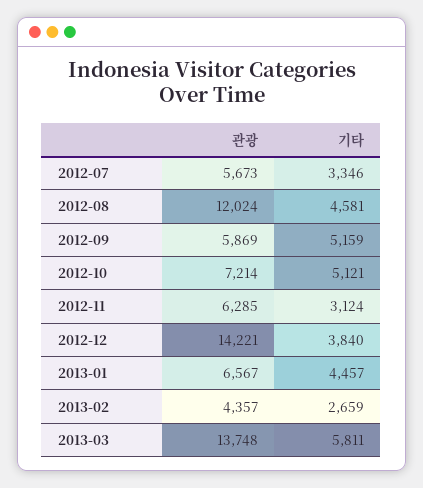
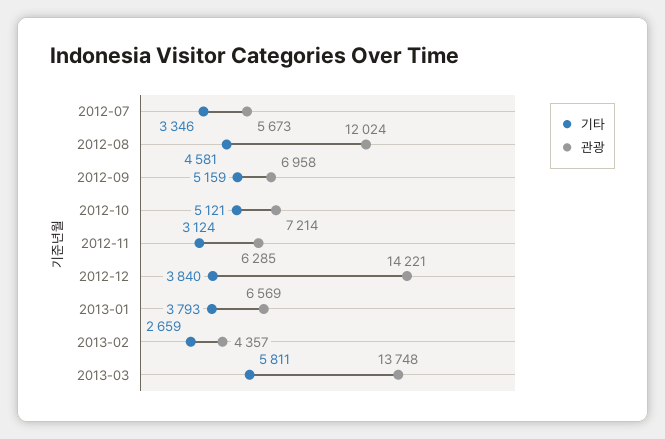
  {
    "관광": {
      "2012-07": 5673,
      "2012-08": 12024,
-     "2012-09": 5869,
+     "2012-09": 6958,
      "2012-10": 7214,
      "2012-11": 6285,
      "2012-12": 14221,
-     "2013-01": 6567,
+     "2013-01": 6569,
      "2013-02": 4357,
      "2013-03": 13748
    },
    "기타": {
      "2012-07": 3346,
      "2012-08": 4581,
      "2012-09": 5159,
      "2012-10": 5121,
      "2012-11": 3124,
      "2012-12": 3840,
-     "2013-01": 4457,
+     "2013-01": 3793,
      "2013-02": 2659,
      "2013-03": 5811
    }
  }

